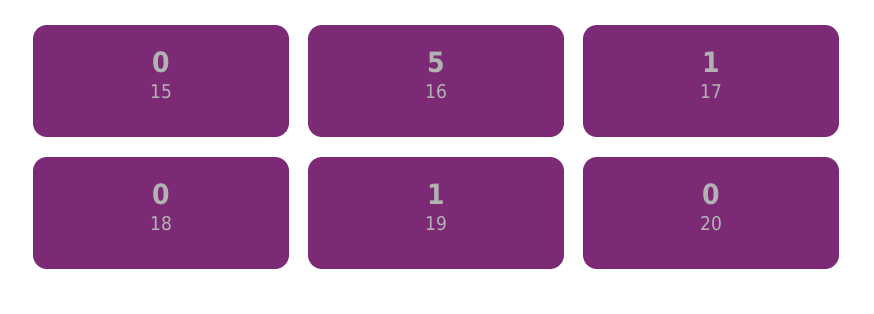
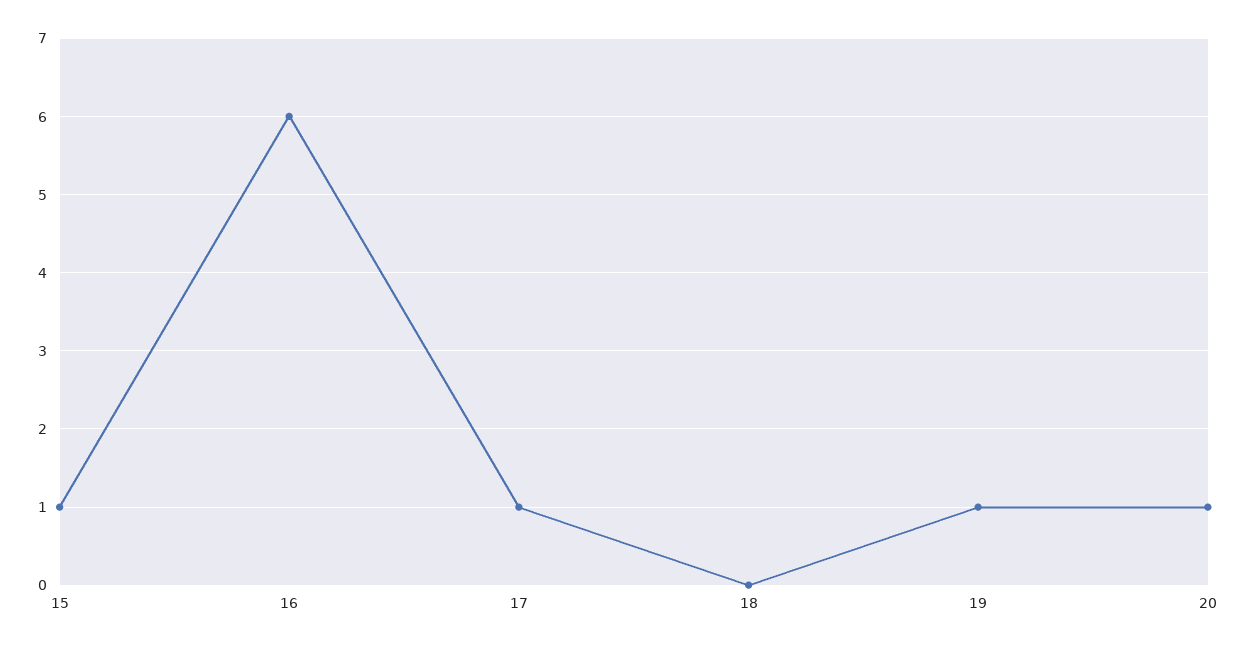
  {
-   "15": 0,
+   "15": 1,
-   "16": 5,
+   "16": 6,
    "17": 1,
    "18": 0,
    "19": 1,
-   "20": 0
+   "20": 1
  }

